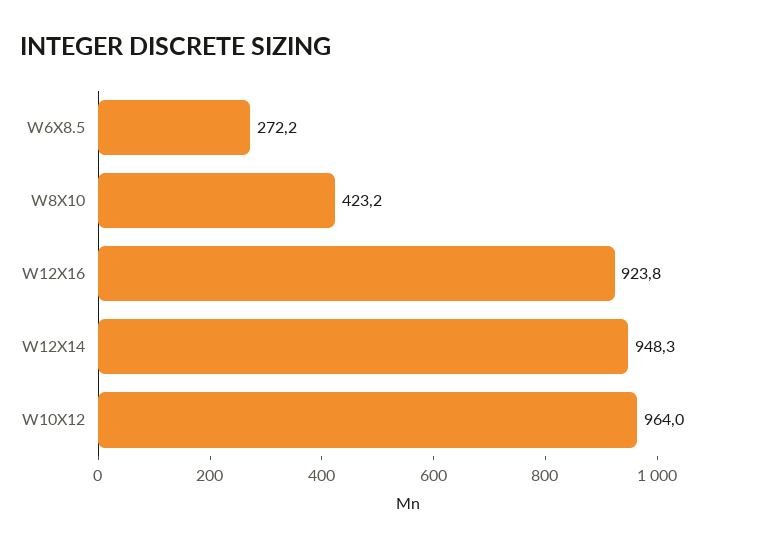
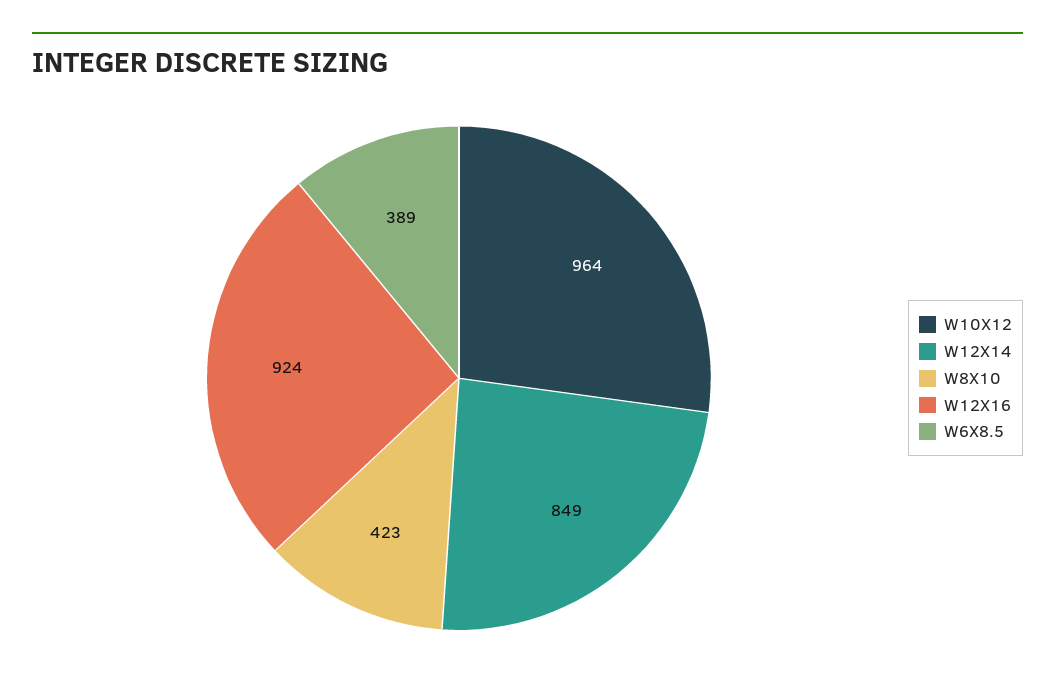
  {
-   "W6X8.5": 272.2,
+   "W6X8.5": 389,
    "W8X10": 423.2,
    "W12X16": 923.8,
-   "W12X14": 948.3,
+   "W12X14": 849,
    "W10X12": 964
  }

